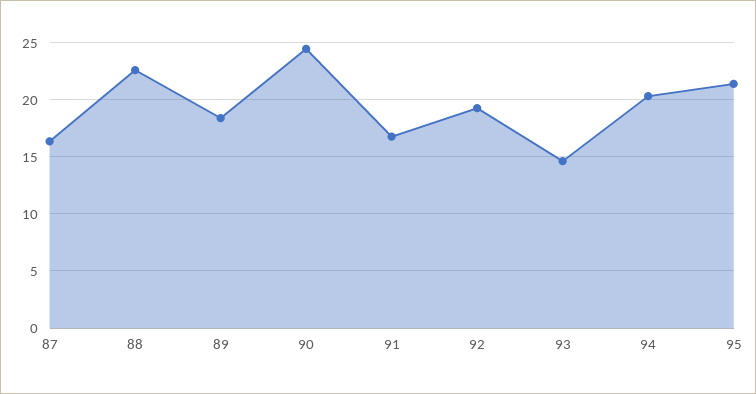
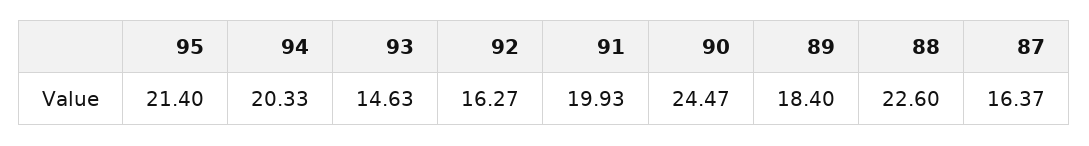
  {
    "87": 16.37,
    "88": 22.6,
    "89": 18.4,
    "90": 24.47,
-   "91": 17,
+   "91": 19.93,
-   "92": 19,
+   "92": 16.27,
    "93": 14.63,
    "94": 20.33,
    "95": 21.4
  }

